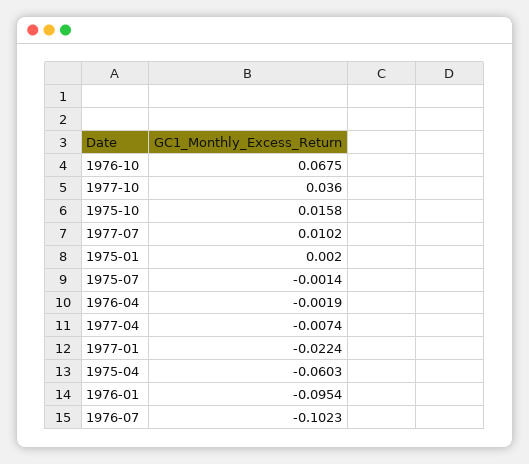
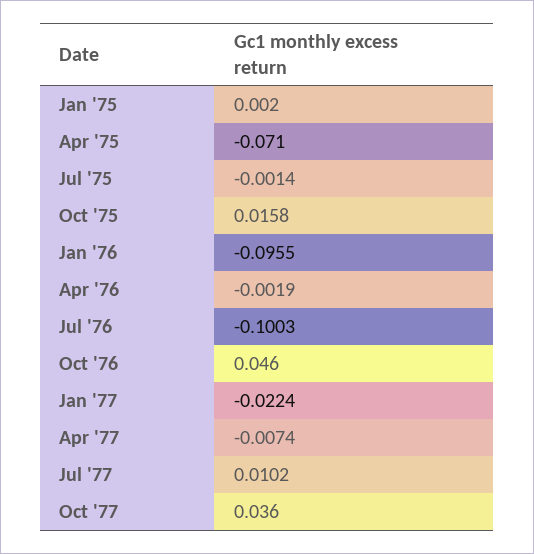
  {
-   "1976-10": 0.0675,
+   "1976-10": 0.046,
    "1977-10": 0.036,
    "1975-10": 0.0158,
    "1977-07": 0.0102,
    "1975-01": 0.002,
    "1975-07": -0.0014,
    "1976-04": -0.0019,
    "1977-04": -0.0074,
    "1977-01": -0.0224,
-   "1975-04": -0.0603,
+   "1975-04": -0.071,
-   "1976-01": -0.0954,
+   "1976-01": -0.0955,
-   "1976-07": -0.1023
+   "1976-07": -0.1003
  }

